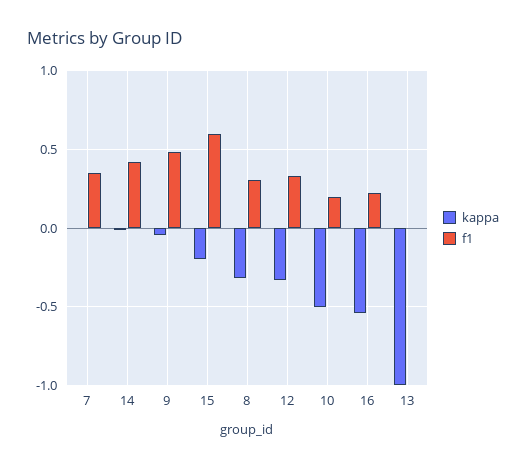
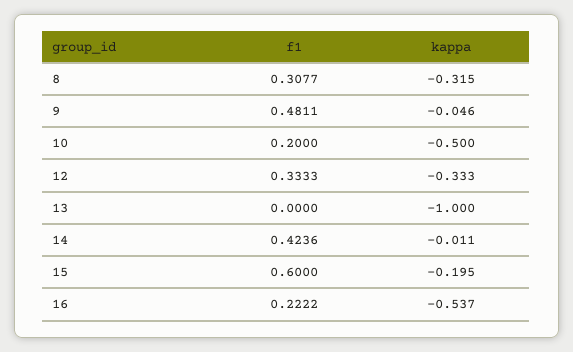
  {
    "kappa": {
-     "7": 0,
      "14": -0.011,
      "9": -0.046,
      "15": -0.195,
      "8": -0.315,
      "12": -0.333,
      "10": -0.5,
      "16": -0.537,
      "13": -1
    },
    "f1": {
-     "7": 0.35,
      "14": 0.4236,
      "9": 0.4811,
      "15": 0.6,
      "8": 0.3077,
      "12": 0.3333,
      "10": 0.2,
      "16": 0.2222,
      "13": 0
    }
  }

